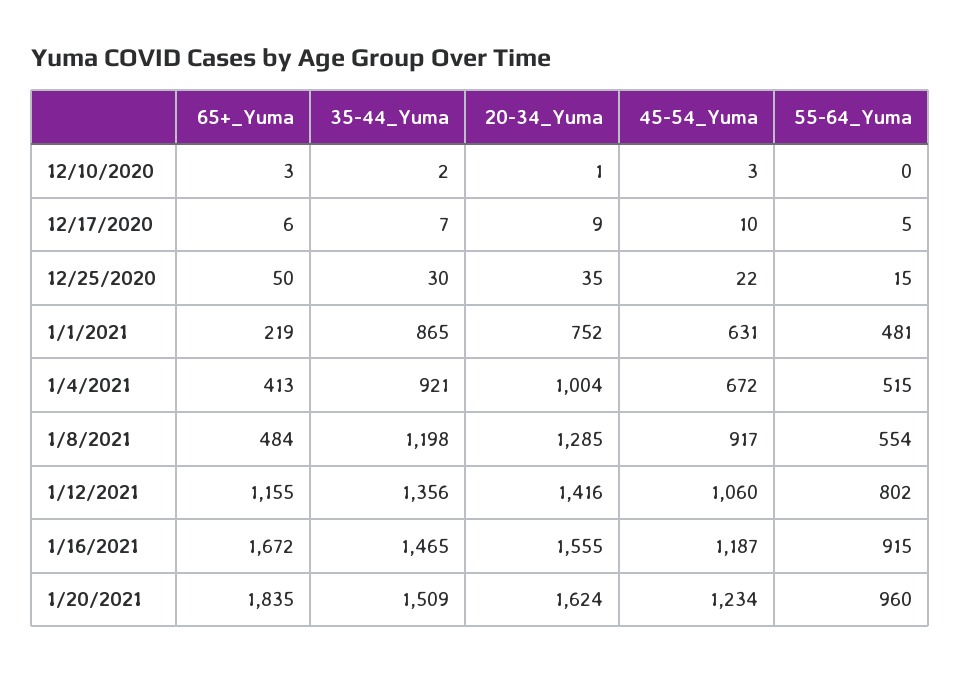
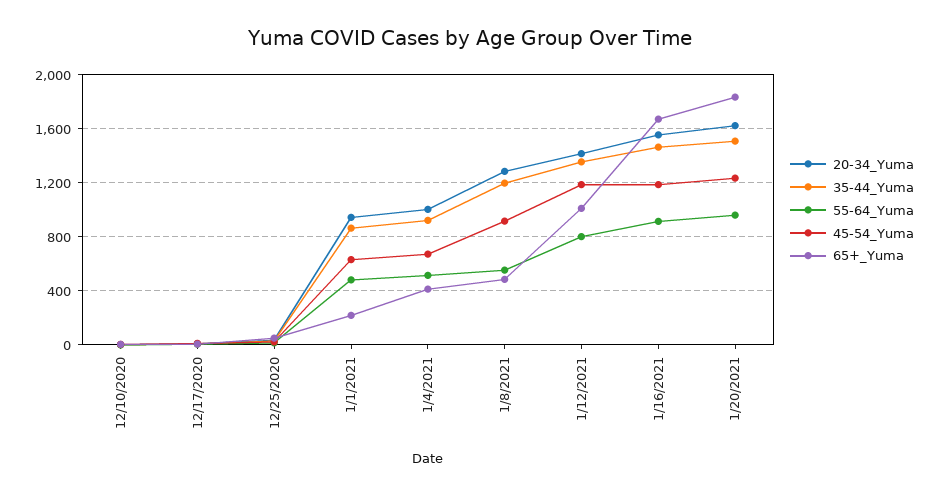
  {
    "65+_Yuma": {
      "12/10/2020": 3,
      "12/17/2020": 6,
      "12/25/2020": 50,
      "1/1/2021": 219,
      "1/4/2021": 413,
      "1/8/2021": 484,
-     "1/12/2021": 1155,
+     "1/12/2021": 1000,
      "1/16/2021": 1672,
      "1/20/2021": 1835
    },
    "35-44_Yuma": {
      "12/10/2020": 2,
      "12/17/2020": 7,
      "12/25/2020": 30,
      "1/1/2021": 865,
      "1/4/2021": 921,
      "1/8/2021": 1198,
      "1/12/2021": 1356,
      "1/16/2021": 1465,
      "1/20/2021": 1509
    },
    "20-34_Yuma": {
      "12/10/2020": 1,
      "12/17/2020": 9,
      "12/25/2020": 35,
-     "1/1/2021": 752,
+     "1/1/2021": 950,
      "1/4/2021": 1004,
      "1/8/2021": 1285,
      "1/12/2021": 1416,
      "1/16/2021": 1555,
      "1/20/2021": 1624
    },
    "45-54_Yuma": {
      "12/10/2020": 3,
      "12/17/2020": 10,
      "12/25/2020": 22,
      "1/1/2021": 631,
      "1/4/2021": 672,
      "1/8/2021": 917,
-     "1/12/2021": 1060,
+     "1/12/2021": 1200,
      "1/16/2021": 1187,
      "1/20/2021": 1234
    },
    "55-64_Yuma": {
      "12/10/2020": 0,
      "12/17/2020": 5,
      "12/25/2020": 15,
      "1/1/2021": 481,
      "1/4/2021": 515,
      "1/8/2021": 554,
      "1/12/2021": 802,
      "1/16/2021": 915,
      "1/20/2021": 960
    }
  }

